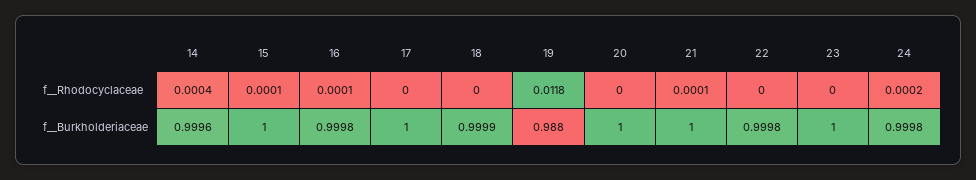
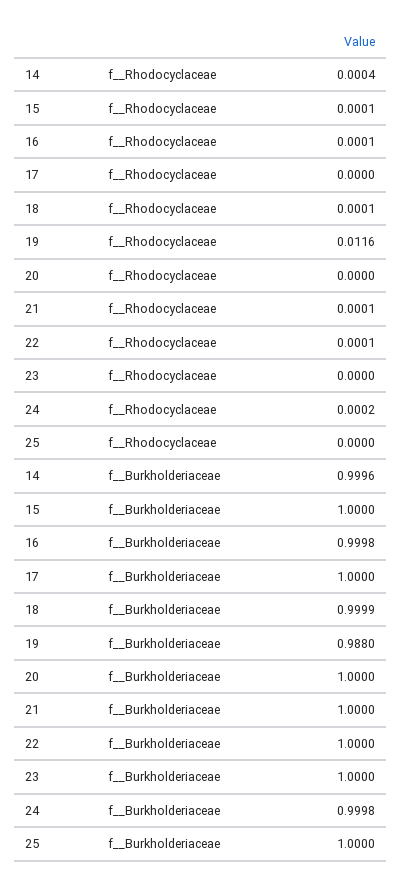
  {
    "14": {
      "f__Rhodocyclaceae": 0.0004,
      "f__Burkholderiaceae": 0.9996
    },
    "15": {
      "f__Rhodocyclaceae": 0.0001,
      "f__Burkholderiaceae": 1
    },
    "16": {
      "f__Rhodocyclaceae": 0.0001,
      "f__Burkholderiaceae": 0.9998
    },
    "17": {
      "f__Rhodocyclaceae": 0,
      "f__Burkholderiaceae": 1
    },
    "18": {
-     "f__Rhodocyclaceae": 0,
+     "f__Rhodocyclaceae": 0.0001,
      "f__Burkholderiaceae": 0.9999
    },
    "19": {
-     "f__Rhodocyclaceae": 0.0118,
+     "f__Rhodocyclaceae": 0.0116,
      "f__Burkholderiaceae": 0.988
    },
    "20": {
      "f__Rhodocyclaceae": 0,
      "f__Burkholderiaceae": 1
    },
    "21": {
      "f__Rhodocyclaceae": 0.0001,
      "f__Burkholderiaceae": 1
    },
    "22": {
-     "f__Rhodocyclaceae": 0,
+     "f__Rhodocyclaceae": 0.0001,
-     "f__Burkholderiaceae": 0.9998
+     "f__Burkholderiaceae": 1
    },
    "23": {
      "f__Rhodocyclaceae": 0,
      "f__Burkholderiaceae": 1
    },
    "24": {
      "f__Rhodocyclaceae": 0.0002,
      "f__Burkholderiaceae": 0.9998
-   }
+   },
+   "25": {
+     "f__Rhodocyclaceae": 0,
+     "f__Burkholderiaceae": 1
+   }
  }

